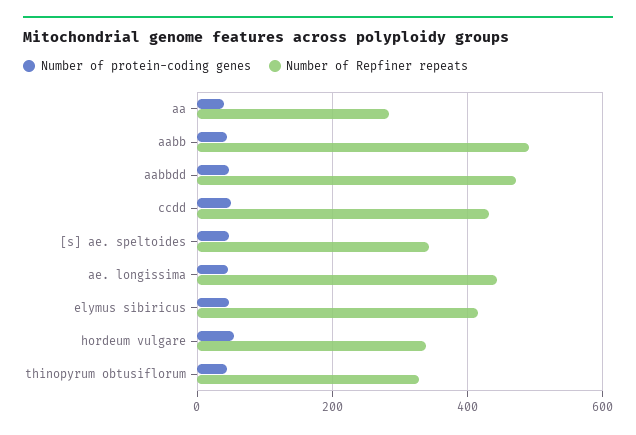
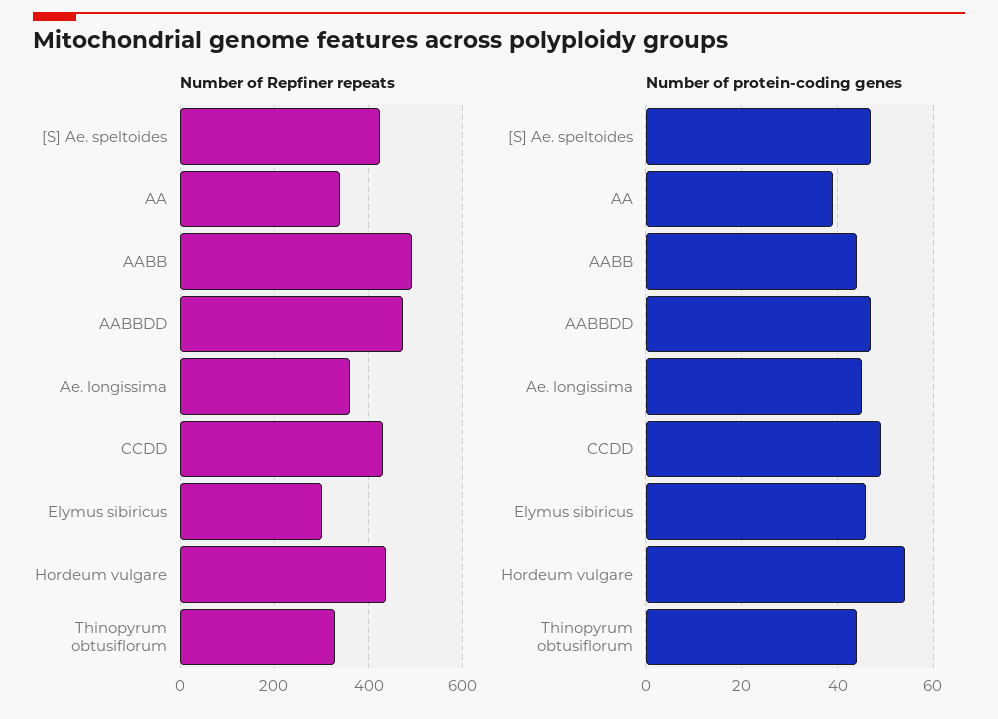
  {
    "Number of protein-coding genes": {
      "aa": 40,
      "aabb": 45,
      "aabbdd": 45,
      "ccdd": 50,
      "[s] ae. speltoides": 45,
      "ae. longissima": 45,
      "elymus sibiricus": 45,
      "hordeum vulgare": 55,
      "thinopyrum obtusiflorum": 45
    },
    "Number of Repfiner repeats": {
-     "aa": 280,
+     "aa": 340,
      "aabb": 500,
      "aabbdd": 480,
      "ccdd": 440,
-     "[s] ae. speltoides": 340,
+     "[s] ae. speltoides": 420,
-     "ae. longissima": 440,
+     "ae. longissima": 360,
-     "elymus sibiricus": 420,
+     "elymus sibiricus": 300,
-     "hordeum vulgare": 340,
+     "hordeum vulgare": 440,
      "thinopyrum obtusiflorum": 320
    }
  }

